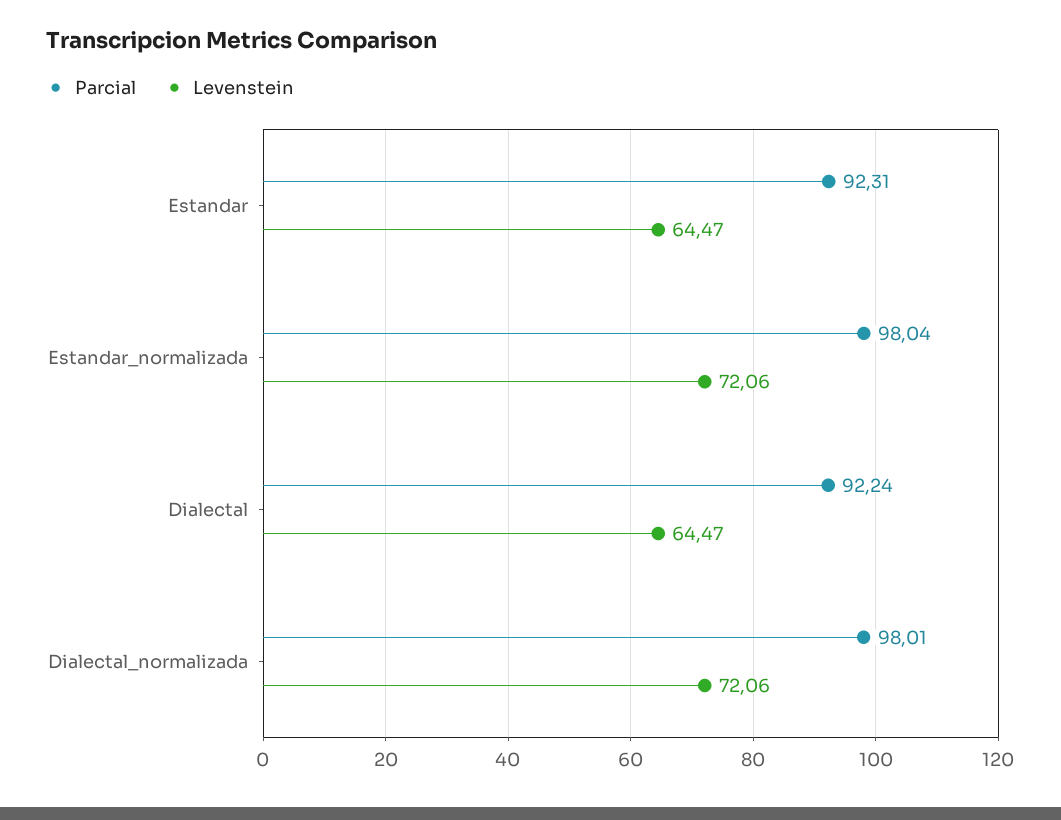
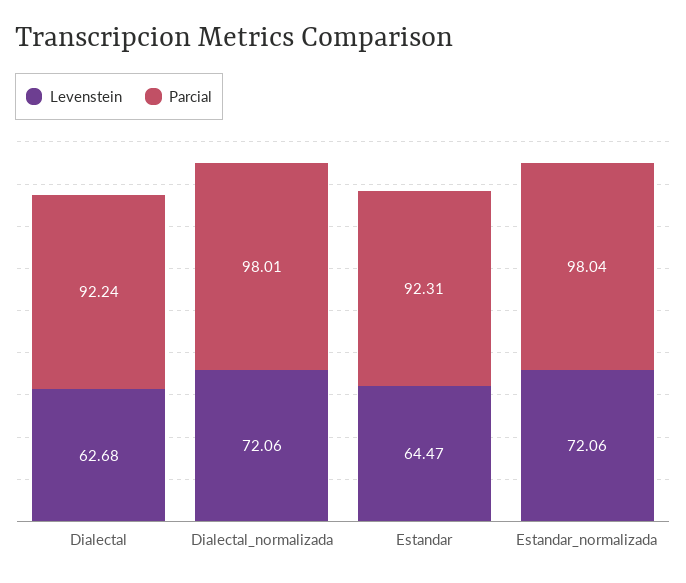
  {
    "Parcial": {
      "Estandar": 92.31,
      "Estandar_normalizada": 98.04,
      "Dialectal": 92.24,
      "Dialectal_normalizada": 98.01
    },
    "Levenstein": {
      "Estandar": 64.47,
      "Estandar_normalizada": 72.06,
-     "Dialectal": 64.47,
+     "Dialectal": 62.68,
      "Dialectal_normalizada": 72.06
    }
  }

